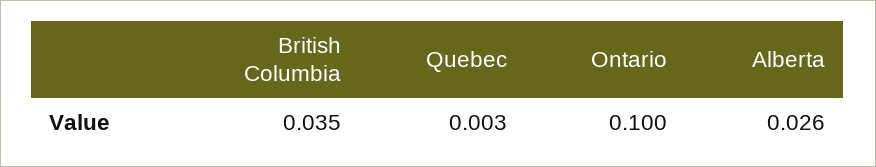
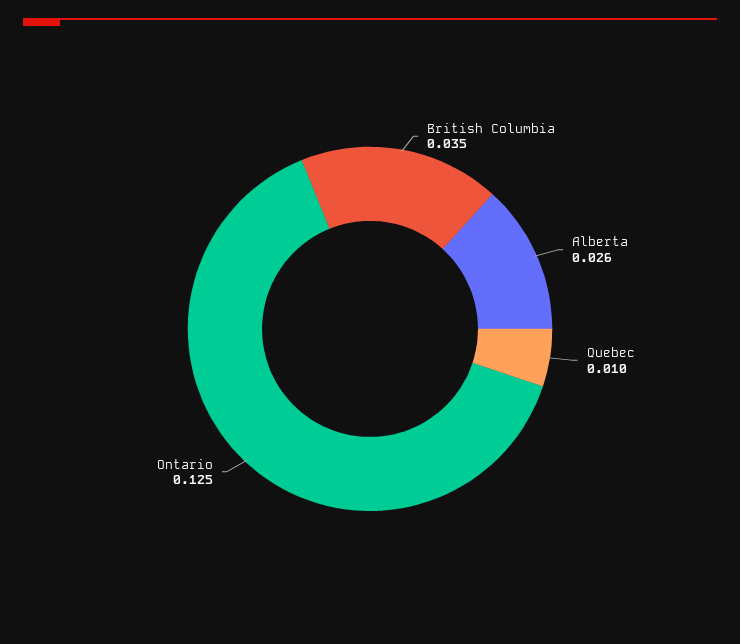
  {
    "British Columbia": 0.035,
-   "Quebec": 0.003,
+   "Quebec": 0.01,
-   "Ontario": 0.1,
+   "Ontario": 0.125,
    "Alberta": 0.026
  }

